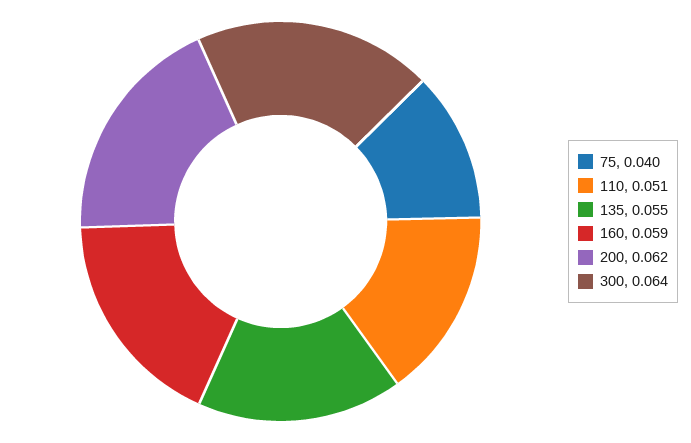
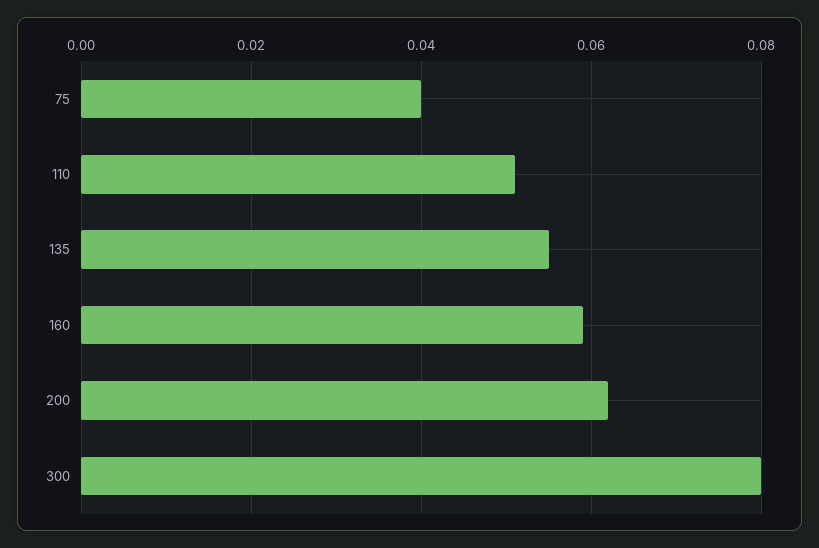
  {
    "75": 0.04,
    "110": 0.051,
    "135": 0.055,
    "160": 0.059,
    "200": 0.062,
-   "300": 0.064
+   "300": 0.08
  }

